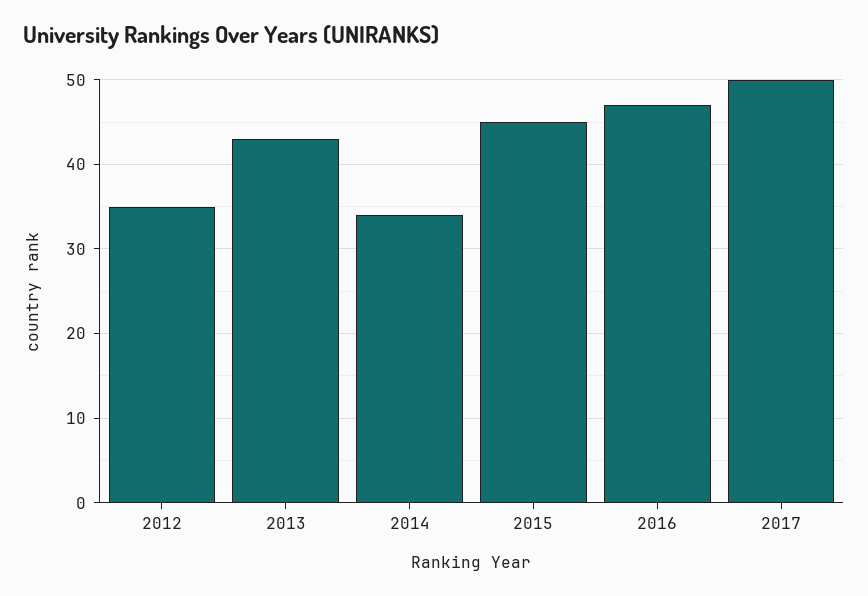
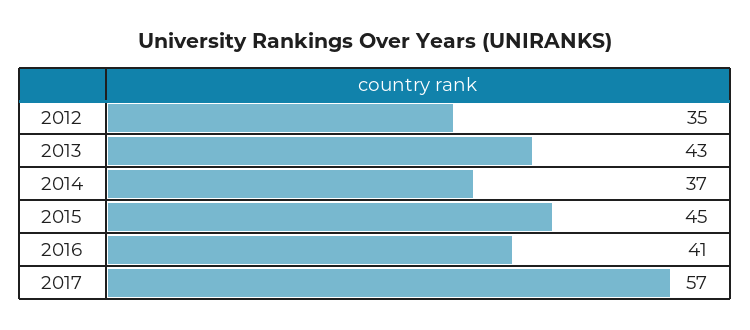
  {
    "2012": 35,
    "2013": 43,
-   "2014": 34,
+   "2014": 37,
    "2015": 45,
-   "2016": 47,
+   "2016": 41,
-   "2017": 50
+   "2017": 57
  }

